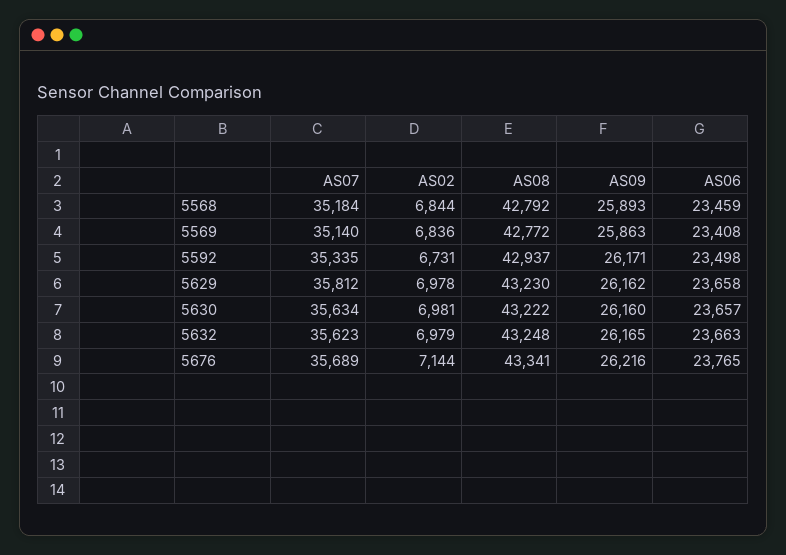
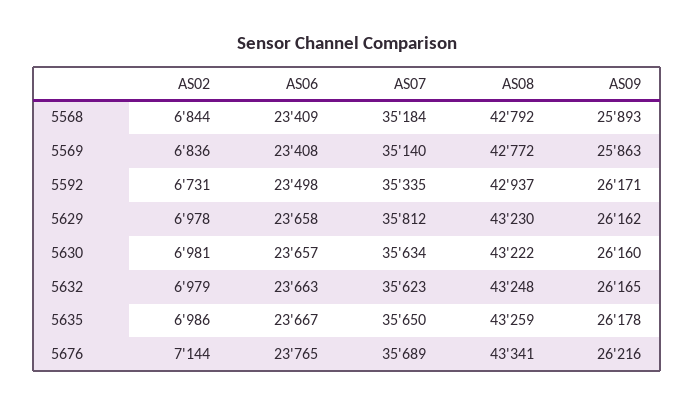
  {
    "AS07": {
      "5568": 35184,
      "5569": 35140,
      "5592": 35335,
      "5629": 35812,
      "5630": 35634,
      "5632": 35623,
-     "5676": 35689
+     "5676": 35689,
+     "5635": 35650
    },
    "AS02": {
      "5568": 6844,
      "5569": 6836,
      "5592": 6731,
      "5629": 6978,
      "5630": 6981,
      "5632": 6979,
-     "5676": 7144
+     "5676": 7144,
+     "5635": 6986
    },
    "AS08": {
      "5568": 42792,
      "5569": 42772,
      "5592": 42937,
      "5629": 43230,
      "5630": 43222,
      "5632": 43248,
-     "5676": 43341
+     "5676": 43341,
+     "5635": 43259
    },
    "AS09": {
      "5568": 25893,
      "5569": 25863,
      "5592": 26171,
      "5629": 26162,
      "5630": 26160,
      "5632": 26165,
-     "5676": 26216
+     "5676": 26216,
+     "5635": 26178
    },
    "AS06": {
-     "5568": 23459,
+     "5568": 23409,
      "5569": 23408,
      "5592": 23498,
      "5629": 23658,
      "5630": 23657,
      "5632": 23663,
-     "5676": 23765
+     "5676": 23765,
+     "5635": 23667
    }
  }

